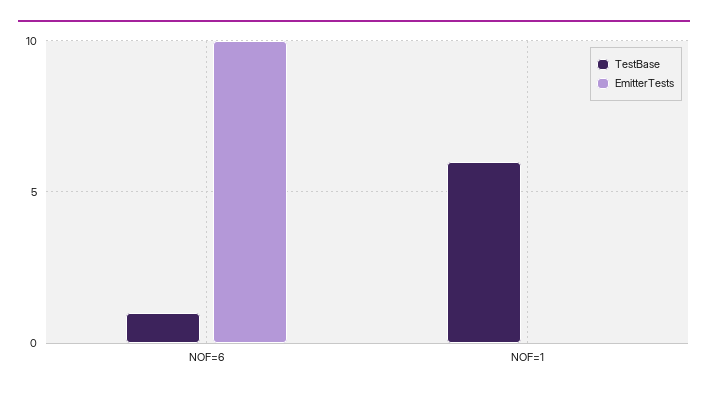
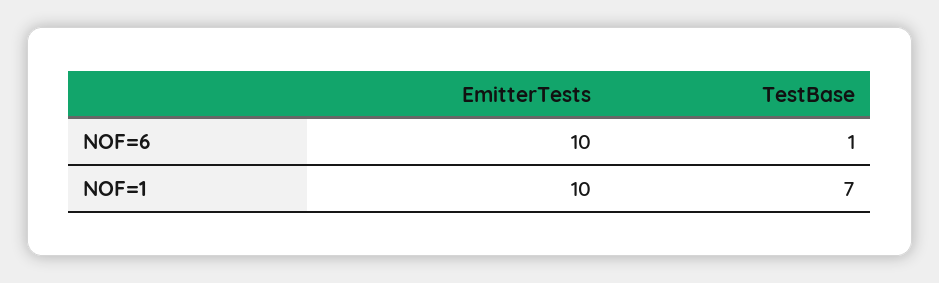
  {
    "TestBase": {
      "NOF=6": 1,
-     "NOF=1": 6
+     "NOF=1": 7
    },
    "EmitterTests": {
      "NOF=6": 10,
-     "NOF=1": 0
+     "NOF=1": 10
    }
  }

